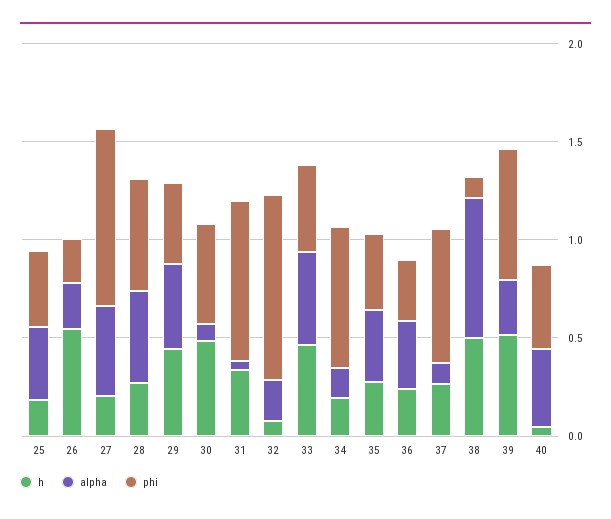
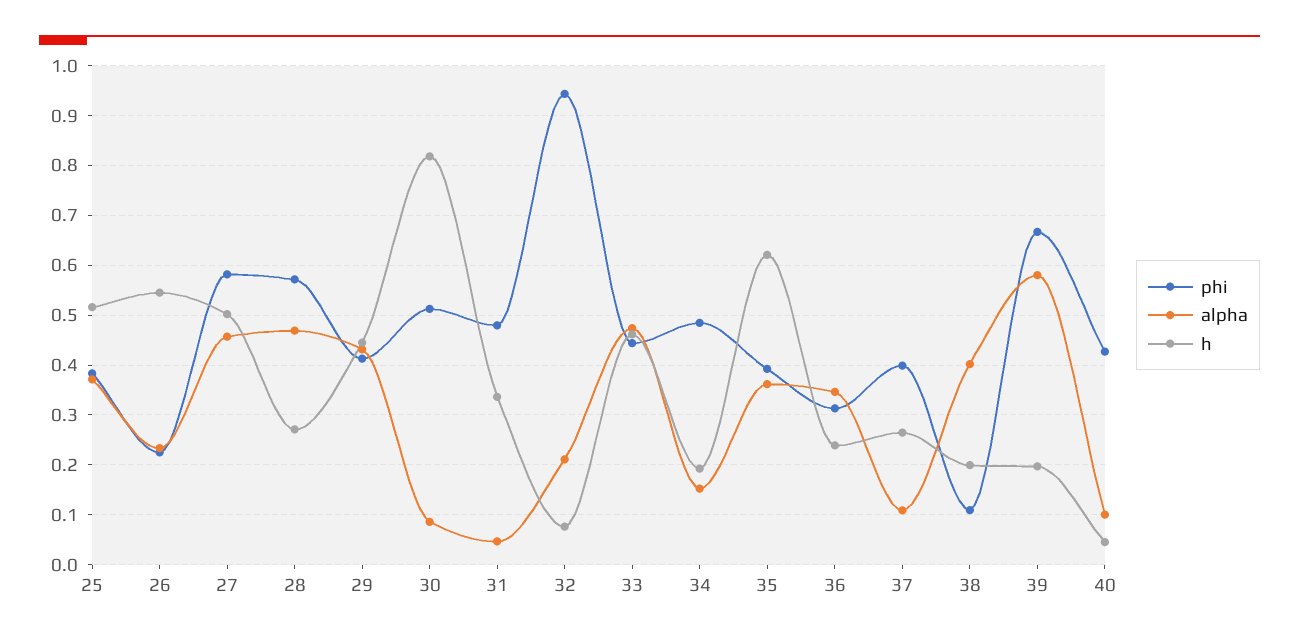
  {
    "h": {
-     "25": 0.2,
+     "25": 0.52,
      "26": 0.54,
-     "27": 0.2,
+     "27": 0.5,
      "28": 0.28,
      "29": 0.44,
-     "30": 0.5,
+     "30": 0.82,
      "31": 0.34,
      "32": 0.08,
      "33": 0.46,
      "34": 0.2,
-     "35": 0.3,
+     "35": 0.62,
      "36": 0.24,
      "37": 0.26,
-     "38": 0.5,
+     "38": 0.2,
-     "39": 0.5,
+     "39": 0.2,
      "40": 0.04
    },
    "alpha": {
      "25": 0.38,
      "26": 0.24,
      "27": 0.46,
      "28": 0.46,
      "29": 0.44,
      "30": 0.08,
      "31": 0.04,
      "32": 0.22,
      "33": 0.48,
      "34": 0.16,
      "35": 0.36,
      "36": 0.34,
      "37": 0.1,
-     "38": 0.7,
+     "38": 0.4,
-     "39": 0.3,
+     "39": 0.58,
-     "40": 0.4
+     "40": 0.1
    },
    "phi": {
      "25": 0.38,
      "26": 0.22,
-     "27": 0.9,
+     "27": 0.58,
      "28": 0.58,
      "29": 0.42,
      "30": 0.52,
-     "31": 0.8,
+     "31": 0.48,
      "32": 0.94,
      "33": 0.44,
-     "34": 0.7,
+     "34": 0.48,
      "35": 0.4,
      "36": 0.32,
-     "37": 0.7,
+     "37": 0.4,
      "38": 0.1,
      "39": 0.66,
      "40": 0.42
    }
  }

